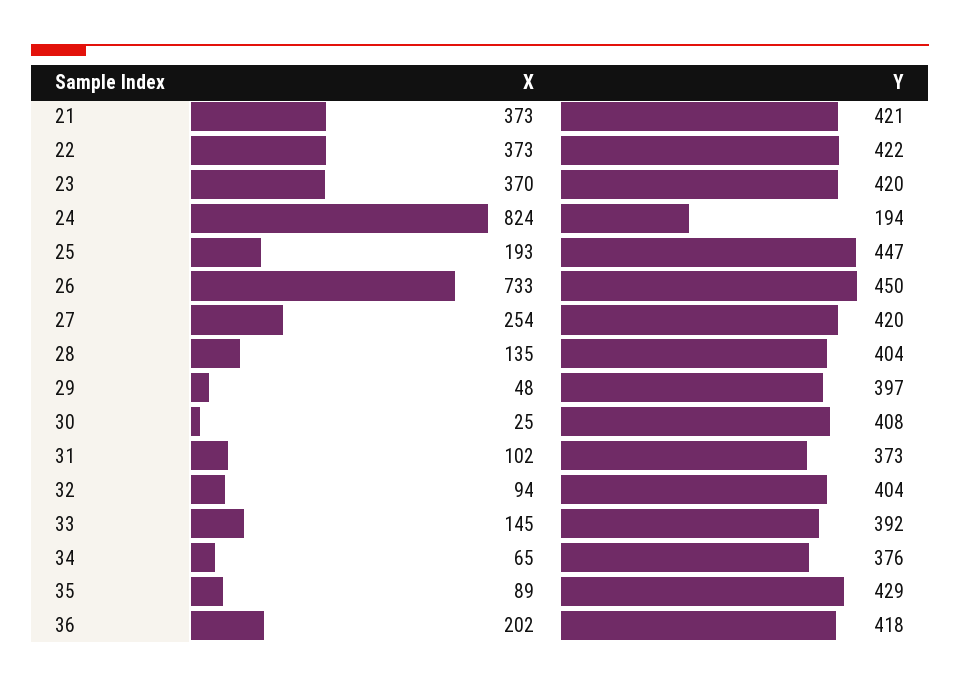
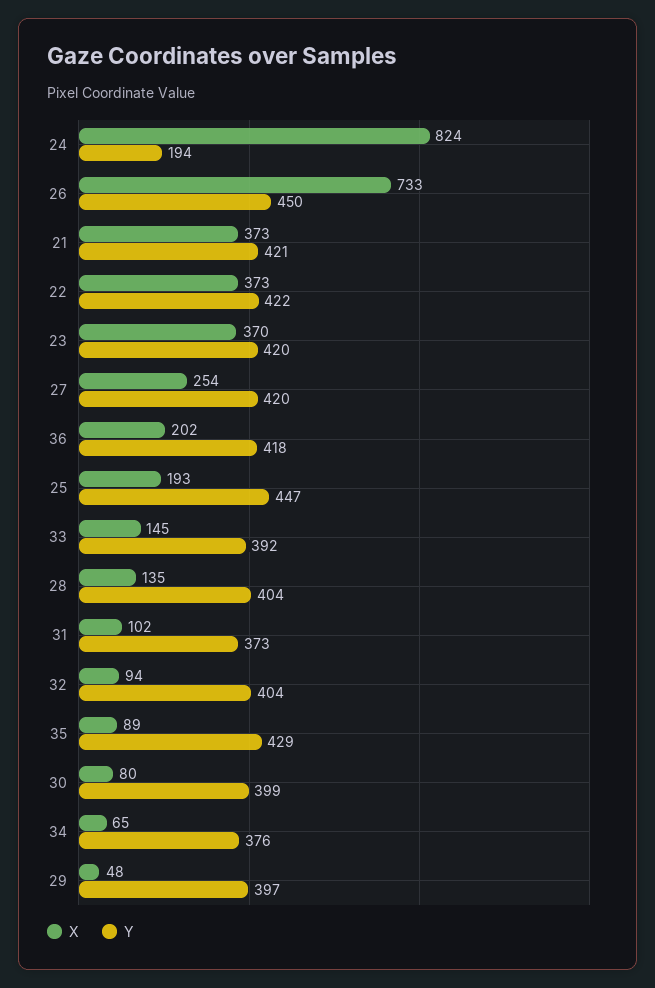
  {
    "X": {
      "21": 373,
      "22": 373,
      "23": 370,
      "24": 824,
      "25": 193,
      "26": 733,
      "27": 254,
      "28": 135,
      "29": 48,
-     "30": 25,
+     "30": 80,
      "31": 102,
      "32": 94,
      "33": 145,
      "34": 65,
      "35": 89,
      "36": 202
    },
    "Y": {
      "21": 421,
      "22": 422,
      "23": 420,
      "24": 194,
      "25": 447,
      "26": 450,
      "27": 420,
      "28": 404,
      "29": 397,
-     "30": 408,
+     "30": 399,
      "31": 373,
      "32": 404,
      "33": 392,
      "34": 376,
      "35": 429,
      "36": 418
    }
  }

